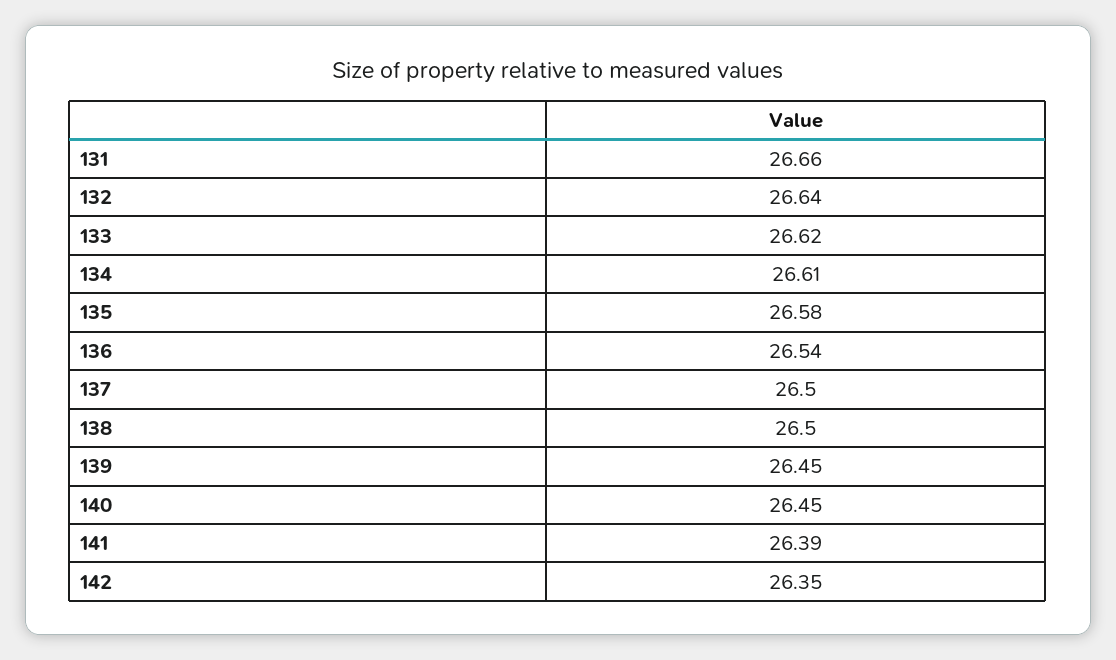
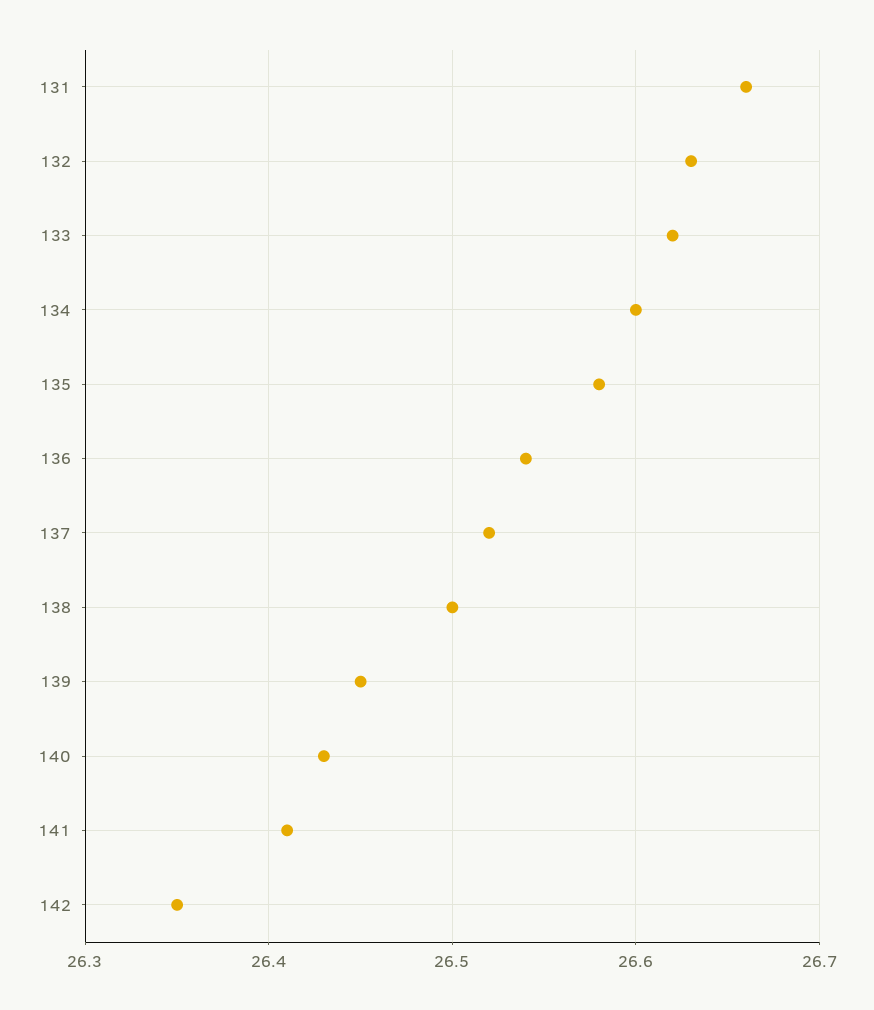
  {
    "131": 26.66,
-   "132": 26.64,
+   "132": 26.63,
    "133": 26.62,
-   "134": 26.61,
+   "134": 26.6,
    "135": 26.58,
    "136": 26.54,
-   "137": 26.5,
+   "137": 26.52,
    "138": 26.5,
    "139": 26.45,
-   "140": 26.45,
+   "140": 26.43,
-   "141": 26.39,
+   "141": 26.41,
    "142": 26.35
  }

